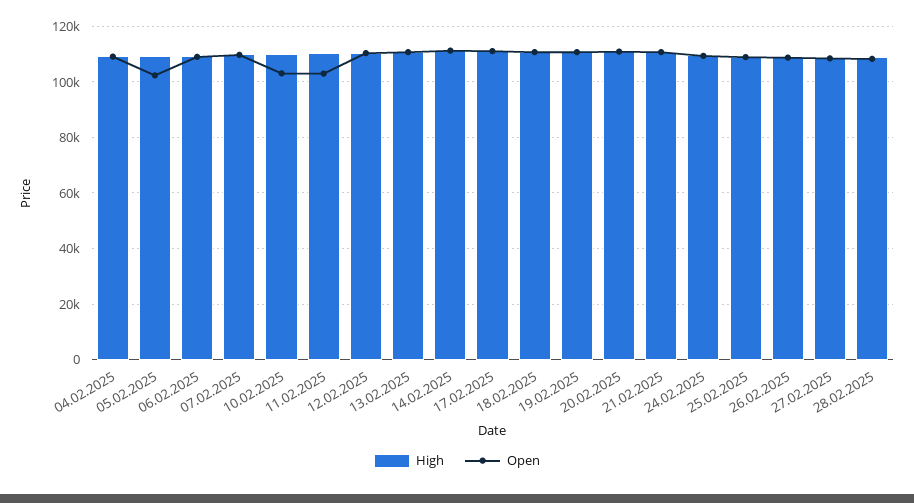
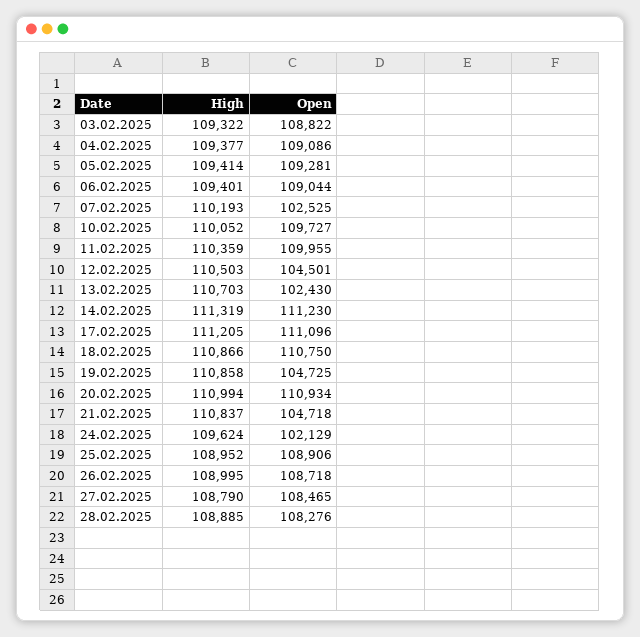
  {
    "High": {
      "04.02.2025": 109377,
      "05.02.2025": 109414,
      "06.02.2025": 109401,
      "07.02.2025": 110193,
      "10.02.2025": 110052,
      "11.02.2025": 110359,
      "12.02.2025": 110503,
      "13.02.2025": 110703,
      "14.02.2025": 111319,
      "17.02.2025": 111205,
      "18.02.2025": 110866,
      "19.02.2025": 110858,
      "20.02.2025": 110994,
      "21.02.2025": 110837,
      "24.02.2025": 109624,
      "25.02.2025": 108952,
      "26.02.2025": 108995,
      "27.02.2025": 108790,
-     "28.02.2025": 108885
+     "28.02.2025": 108885,
+     "03.02.2025": 109322
    },
    "Open": {
      "04.02.2025": 109086,
-     "05.02.2025": 102500,
+     "05.02.2025": 109281,
      "06.02.2025": 109044,
-     "07.02.2025": 110000,
+     "07.02.2025": 102525,
-     "10.02.2025": 102500,
+     "10.02.2025": 109727,
-     "11.02.2025": 102500,
+     "11.02.2025": 109955,
-     "12.02.2025": 110000,
+     "12.02.2025": 104501,
-     "13.02.2025": 110000,
+     "13.02.2025": 102430,
      "14.02.2025": 111230,
      "17.02.2025": 111096,
      "18.02.2025": 110750,
-     "19.02.2025": 110000,
+     "19.02.2025": 104725,
      "20.02.2025": 110934,
-     "21.02.2025": 110000,
+     "21.02.2025": 104718,
-     "24.02.2025": 110000,
+     "24.02.2025": 102129,
      "25.02.2025": 108906,
      "26.02.2025": 108718,
      "27.02.2025": 108465,
-     "28.02.2025": 108276
+     "28.02.2025": 108276,
+     "03.02.2025": 108822
    }
  }

